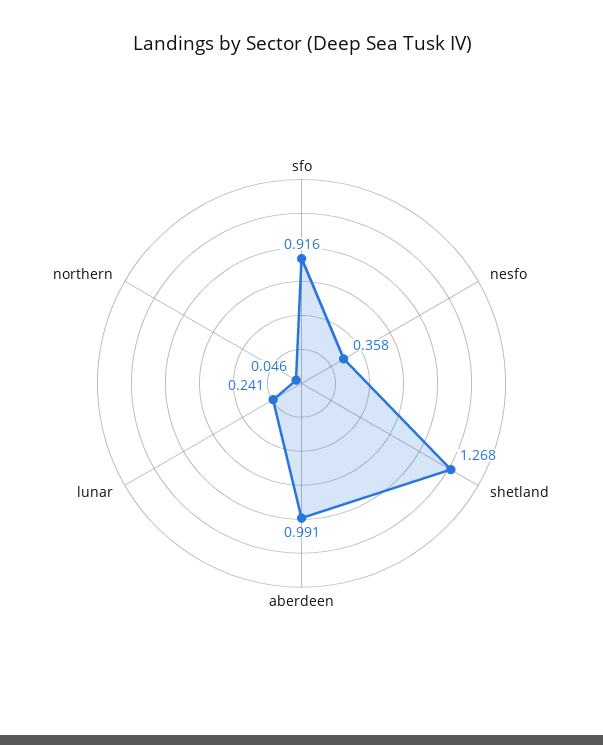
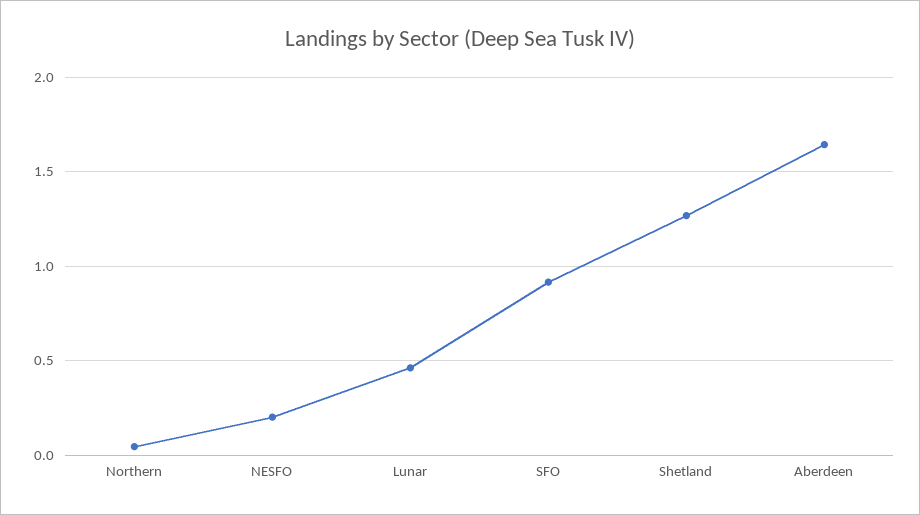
  {
    "sfo": 0.916,
-   "nesfo": 0.358,
+   "nesfo": 0.2,
    "shetland": 1.268,
-   "aberdeen": 0.991,
+   "aberdeen": 1.65,
-   "lunar": 0.241,
+   "lunar": 0.45,
    "northern": 0.046
  }

